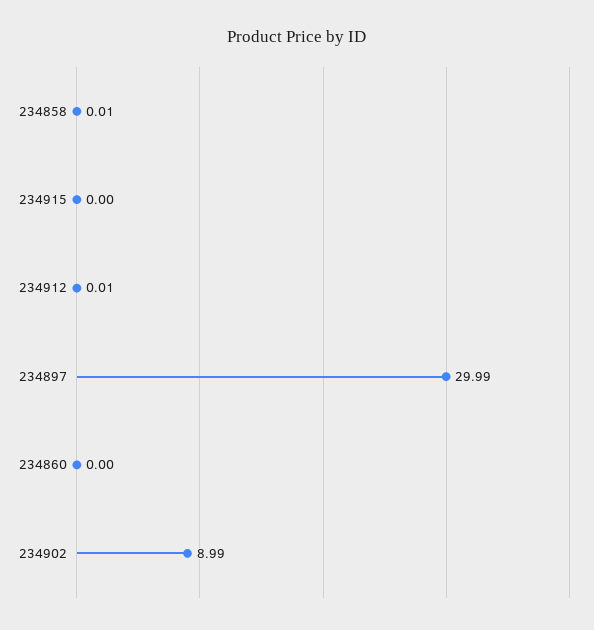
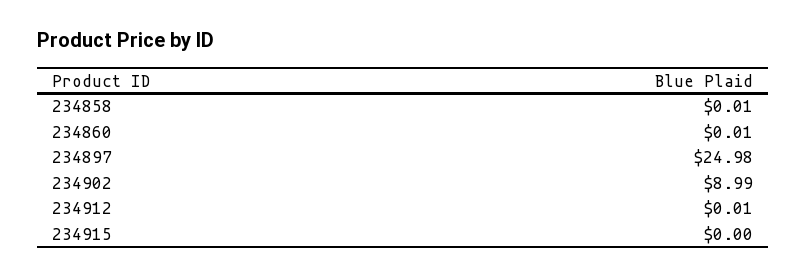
  {
    "234858": 0.01,
    "234915": 0,
    "234912": 0.01,
-   "234897": 29.99,
+   "234897": 24.98,
-   "234860": 0,
+   "234860": 0.01,
    "234902": 8.99
  }

